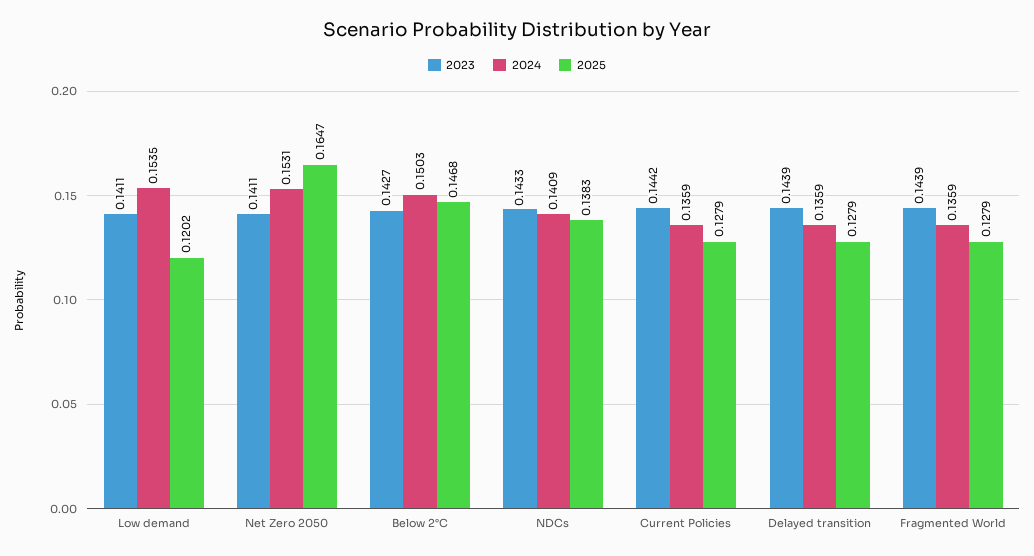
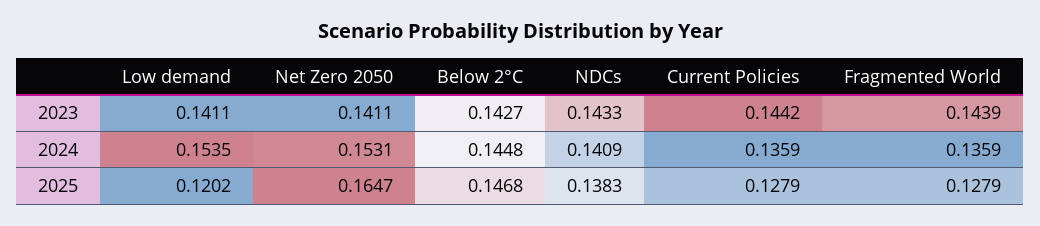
  {
    "2023": {
      "Low demand": 0.1411,
      "Net Zero 2050": 0.1411,
      "Below 2°C": 0.1427,
      "NDCs": 0.1433,
      "Current Policies": 0.1442,
-     "Delayed transition": 0.1439,
      "Fragmented World": 0.1439
    },
    "2024": {
      "Low demand": 0.1535,
      "Net Zero 2050": 0.1531,
-     "Below 2°C": 0.1503,
+     "Below 2°C": 0.1448,
      "NDCs": 0.1409,
      "Current Policies": 0.1359,
-     "Delayed transition": 0.1359,
      "Fragmented World": 0.1359
    },
    "2025": {
      "Low demand": 0.1202,
      "Net Zero 2050": 0.1647,
      "Below 2°C": 0.1468,
      "NDCs": 0.1383,
      "Current Policies": 0.1279,
-     "Delayed transition": 0.1279,
      "Fragmented World": 0.1279
    }
  }

